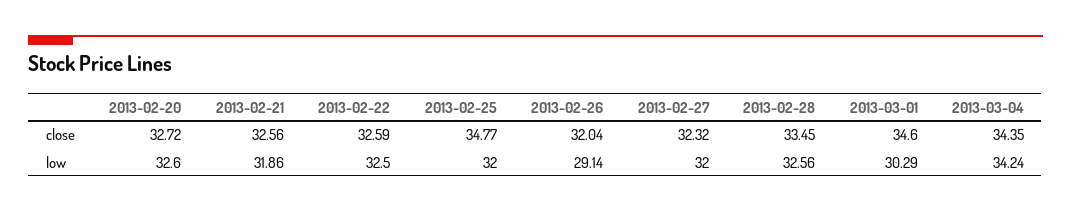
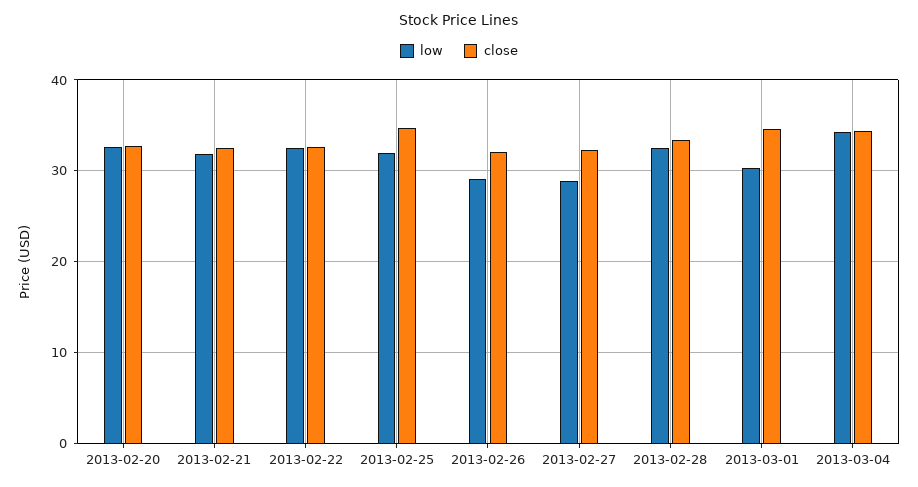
  {
    "close": {
      "2013-02-20": 32.72,
      "2013-02-21": 32.56,
      "2013-02-22": 32.59,
      "2013-02-25": 34.77,
      "2013-02-26": 32.04,
      "2013-02-27": 32.32,
      "2013-02-28": 33.45,
      "2013-03-01": 34.6,
      "2013-03-04": 34.35
    },
    "low": {
      "2013-02-20": 32.6,
      "2013-02-21": 31.86,
      "2013-02-22": 32.5,
      "2013-02-25": 32,
      "2013-02-26": 29.14,
-     "2013-02-27": 32,
+     "2013-02-27": 29,
      "2013-02-28": 32.56,
      "2013-03-01": 30.29,
      "2013-03-04": 34.24
    }
  }

